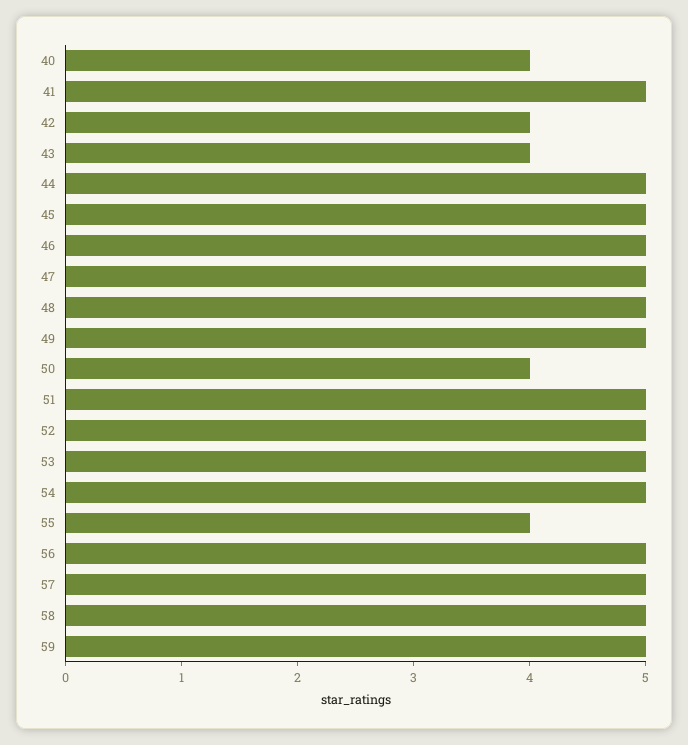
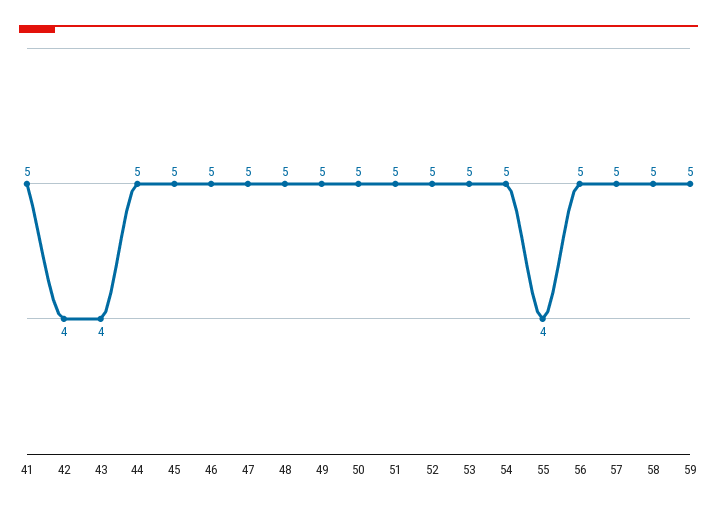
  {
-   "40": 4,
    "41": 5,
    "42": 4,
    "43": 4,
    "44": 5,
    "45": 5,
    "46": 5,
    "47": 5,
    "48": 5,
    "49": 5,
-   "50": 4,
+   "50": 5,
    "51": 5,
    "52": 5,
    "53": 5,
    "54": 5,
    "55": 4,
    "56": 5,
    "57": 5,
    "58": 5,
    "59": 5
  }

